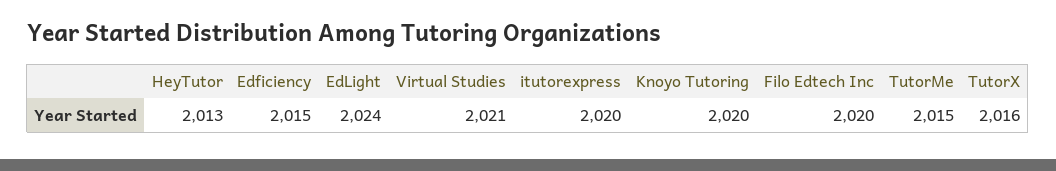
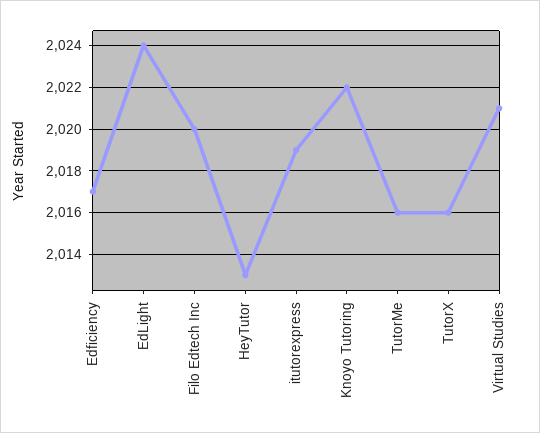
  {
    "HeyTutor": 2013,
-   "Edficiency": 2015,
+   "Edficiency": 2017,
    "EdLight": 2024,
    "Virtual Studies": 2021,
-   "itutorexpress": 2020,
+   "itutorexpress": 2019,
-   "Knoyo Tutoring": 2020,
+   "Knoyo Tutoring": 2022,
    "Filo Edtech Inc": 2020,
-   "TutorMe": 2015,
+   "TutorMe": 2016,
    "TutorX": 2016
  }

